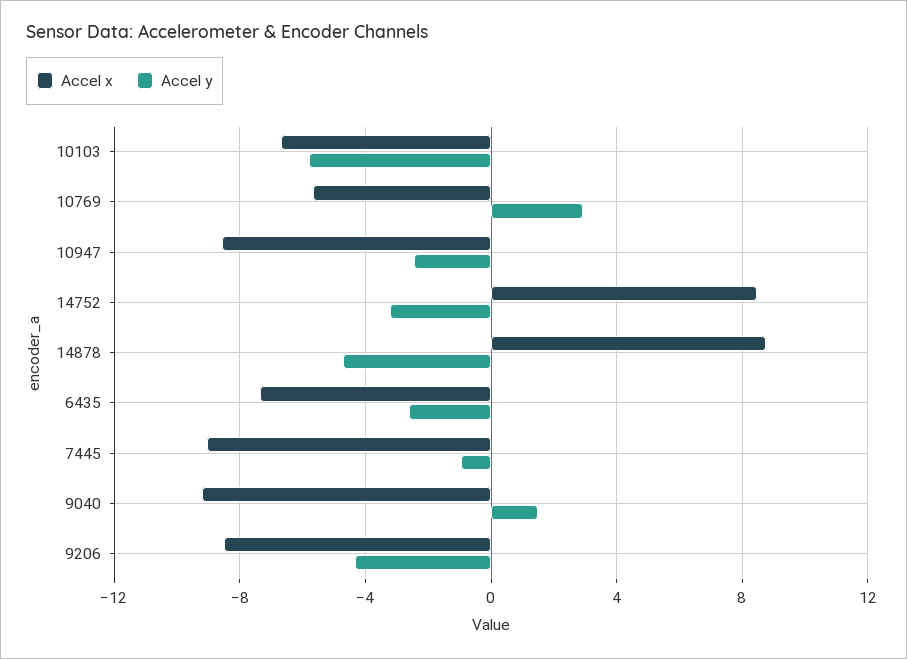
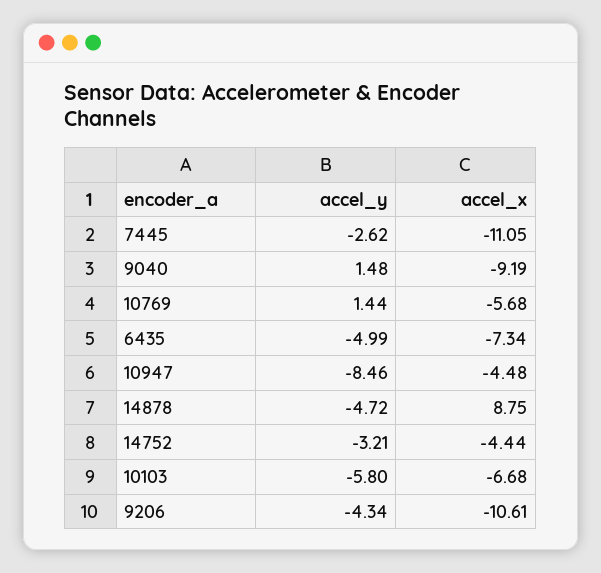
  {
    "Accel x": {
      "10103": -6.68,
      "10769": -5.68,
-     "10947": -8.5,
+     "10947": -4.48,
-     "14752": 8.5,
+     "14752": -4.44,
      "14878": 8.75,
      "6435": -7.34,
-     "7445": -9,
+     "7445": -11.05,
      "9040": -9.19,
-     "9206": -8.5
+     "9206": -10.61
    },
    "Accel y": {
      "10103": -5.8,
-     "10769": 3,
+     "10769": 1.44,
-     "10947": -2.5,
+     "10947": -8.46,
      "14752": -3.21,
      "14878": -4.72,
-     "6435": -2.5,
+     "6435": -4.99,
-     "7445": -1,
+     "7445": -2.62,
      "9040": 1.48,
      "9206": -4.34
    }
  }

